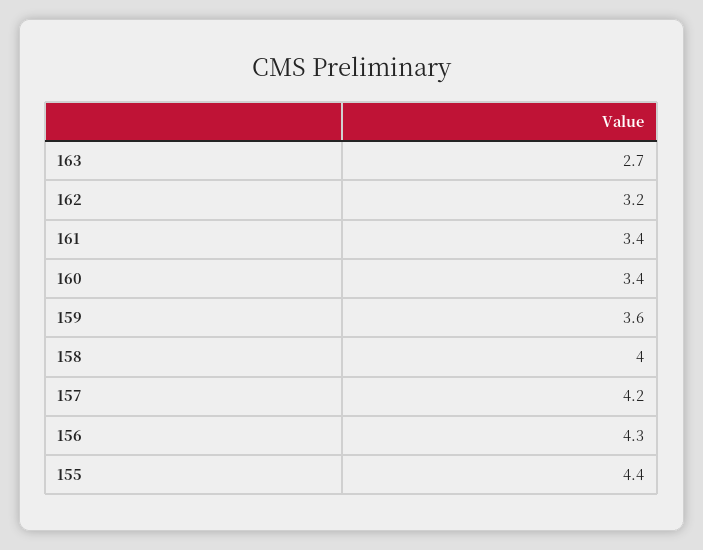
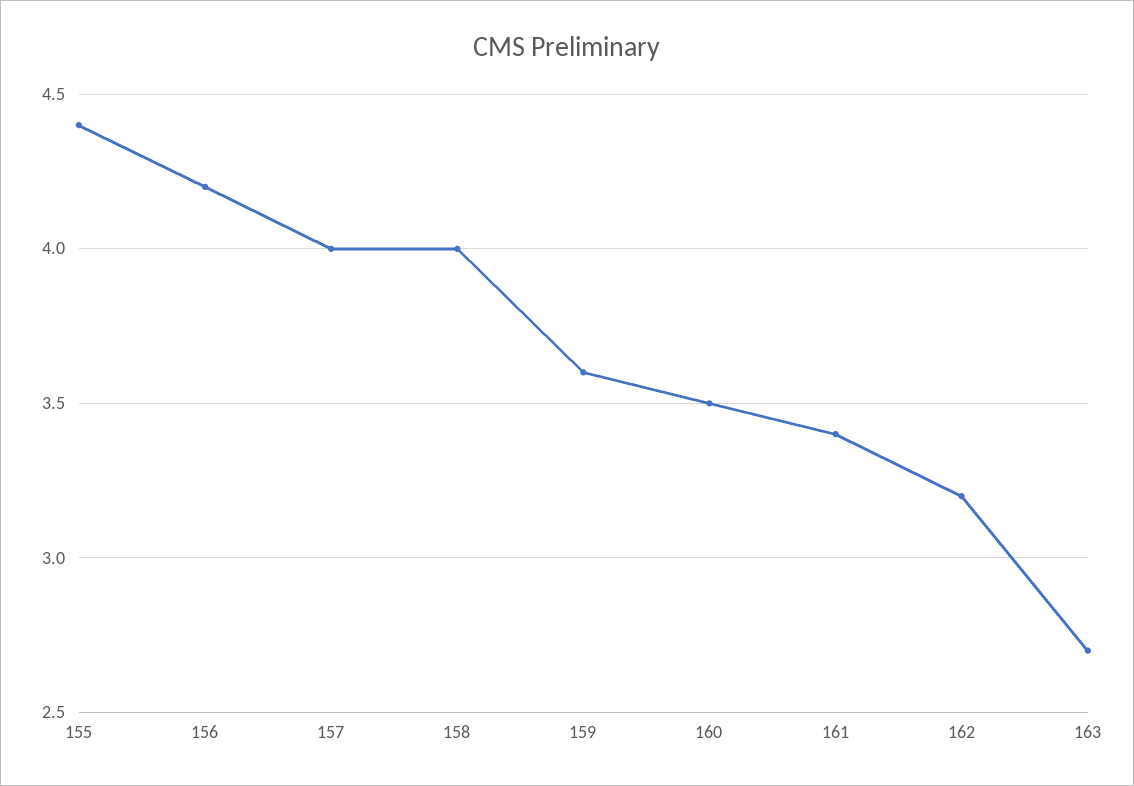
  {
    "163": 2.7,
    "162": 3.2,
    "161": 3.4,
-   "160": 3.4,
+   "160": 3.5,
    "159": 3.6,
    "158": 4,
-   "157": 4.2,
+   "157": 4,
-   "156": 4.3,
+   "156": 4.2,
    "155": 4.4
  }

